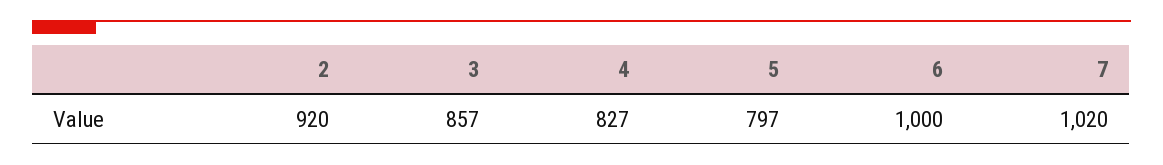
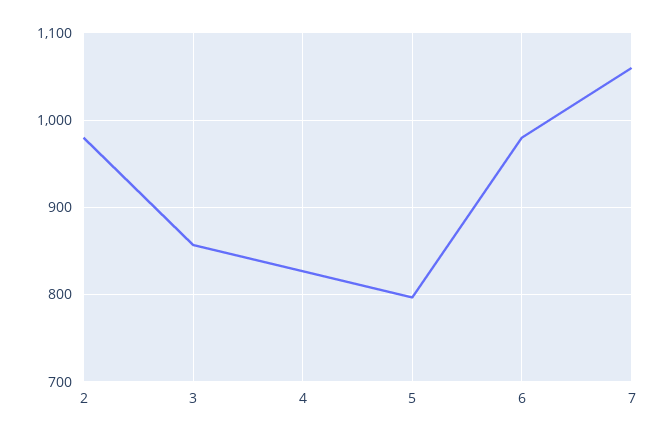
  {
-   "2": 920,
+   "2": 980,
    "3": 857,
    "4": 827,
    "5": 797,
-   "6": 1000,
+   "6": 980,
-   "7": 1020
+   "7": 1060
  }

